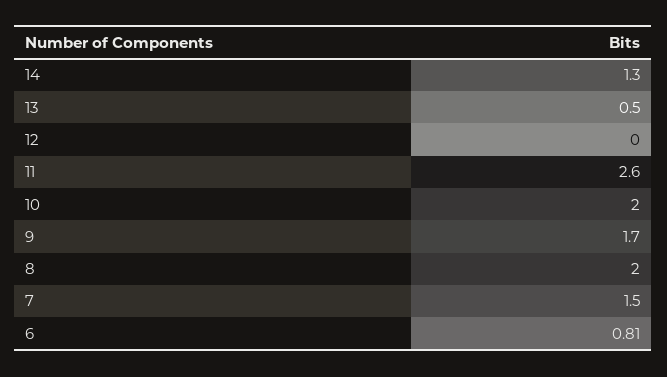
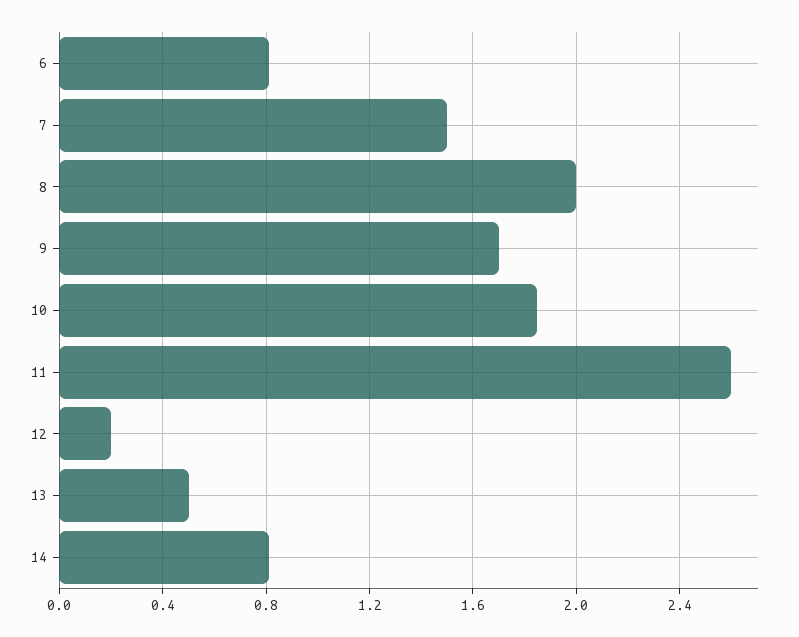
  {
-   "14": 1.3,
+   "14": 0.8,
    "13": 0.5,
-   "12": 0,
+   "12": 0.2,
    "11": 2.6,
-   "10": 2,
+   "10": 1.85,
    "9": 1.7,
    "8": 2,
    "7": 1.5,
    "6": 0.81
  }

